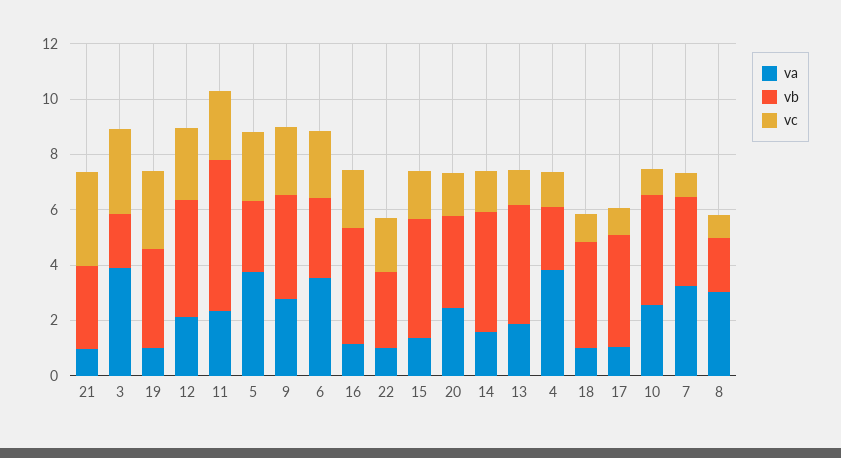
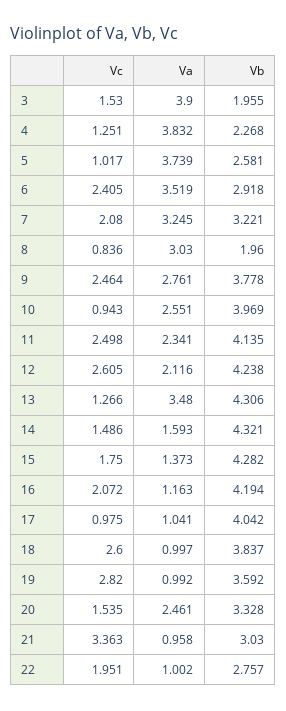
  {
    "va": {
      "21": 0.958,
      "3": 3.9,
      "19": 0.992,
      "12": 2.116,
      "11": 2.341,
      "5": 3.739,
      "9": 2.761,
      "6": 3.519,
      "16": 1.163,
      "22": 1.002,
      "15": 1.373,
      "20": 2.461,
      "14": 1.593,
-     "13": 2,
+     "13": 3.48,
      "4": 3.832,
      "18": 0.997,
      "17": 1.041,
      "10": 2.551,
      "7": 3.245,
      "8": 3.03
    },
    "vb": {
      "21": 3.03,
      "3": 1.955,
      "19": 3.592,
      "12": 4.238,
-     "11": 5.5,
+     "11": 4.135,
      "5": 2.581,
      "9": 3.778,
      "6": 2.918,
      "16": 4.194,
      "22": 2.757,
      "15": 4.282,
      "20": 3.328,
      "14": 4.321,
      "13": 4.306,
      "4": 2.268,
      "18": 3.837,
      "17": 4.042,
      "10": 3.969,
      "7": 3.221,
      "8": 1.96
    },
    "vc": {
      "21": 3.363,
-     "3": 3,
+     "3": 1.53,
      "19": 2.82,
      "12": 2.605,
      "11": 2.498,
-     "5": 2.5,
+     "5": 1.017,
      "9": 2.464,
      "6": 2.405,
      "16": 2.072,
      "22": 1.951,
      "15": 1.75,
      "20": 1.535,
      "14": 1.486,
      "13": 1.266,
      "4": 1.251,
-     "18": 1,
+     "18": 2.6,
      "17": 0.975,
      "10": 0.943,
-     "7": 1,
+     "7": 2.08,
      "8": 0.836
    }
  }

